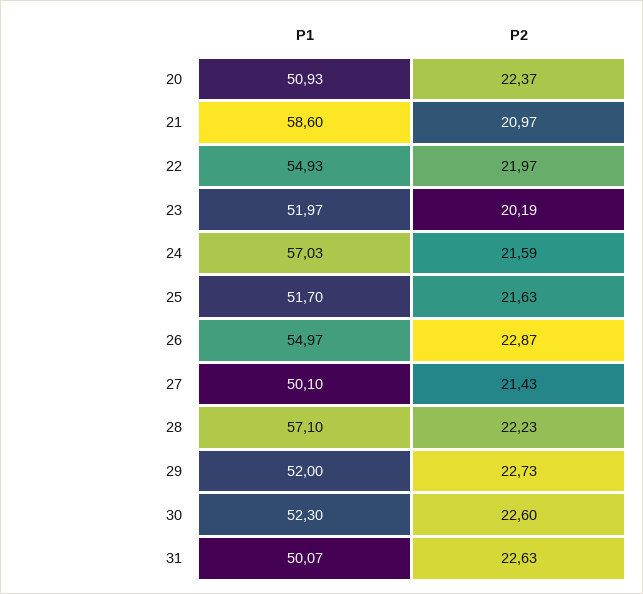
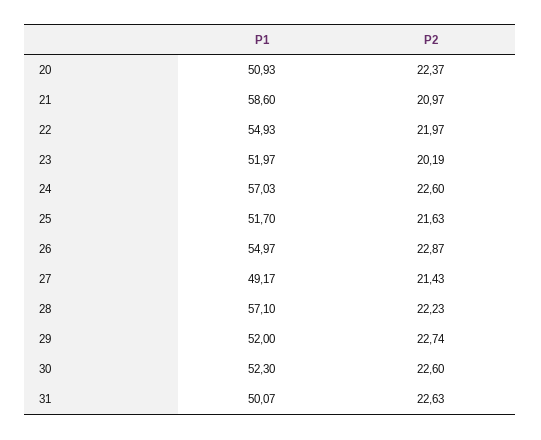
  {
    "P1": {
      "20": 50.93,
      "21": 58.6,
      "22": 54.93,
      "23": 51.97,
      "24": 57.03,
      "25": 51.7,
      "26": 54.97,
-     "27": 50.1,
+     "27": 49.17,
      "28": 57.1,
      "29": 52,
      "30": 52.3,
      "31": 50.07
    },
    "P2": {
      "20": 22.37,
      "21": 20.97,
      "22": 21.97,
      "23": 20.19,
-     "24": 21.59,
+     "24": 22.6,
      "25": 21.63,
      "26": 22.87,
      "27": 21.43,
      "28": 22.23,
-     "29": 22.73,
+     "29": 22.74,
      "30": 22.6,
      "31": 22.63
    }
  }

